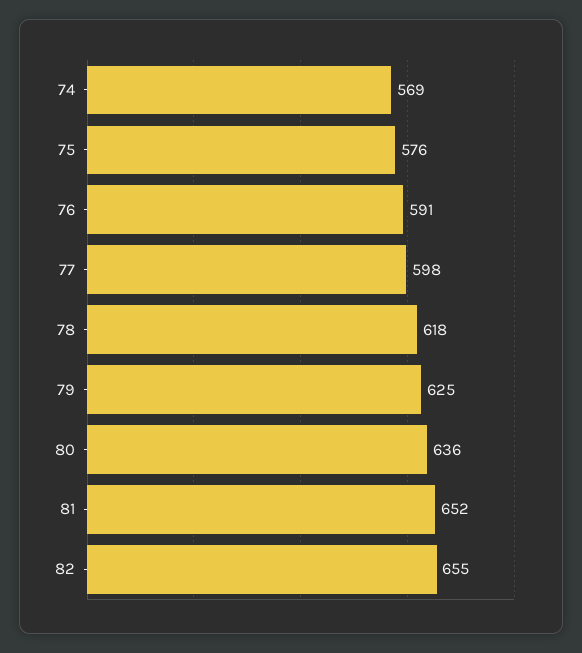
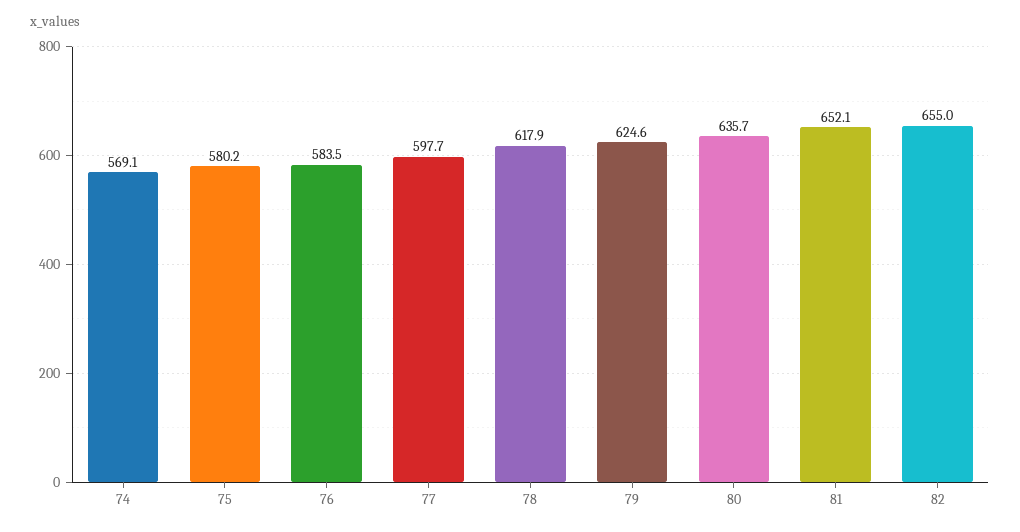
  {
    "74": 569.1,
-   "75": 576,
+   "75": 580.2,
-   "76": 591,
+   "76": 583.5,
    "77": 597.7,
    "78": 617.9,
    "79": 624.6,
    "80": 635.7,
    "81": 652.1,
    "82": 655
  }

